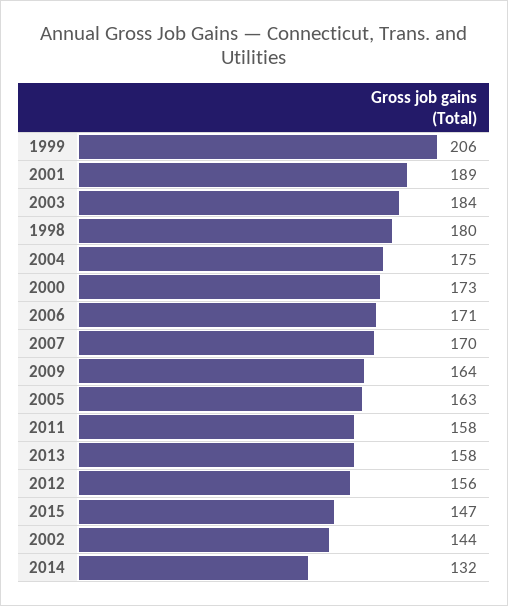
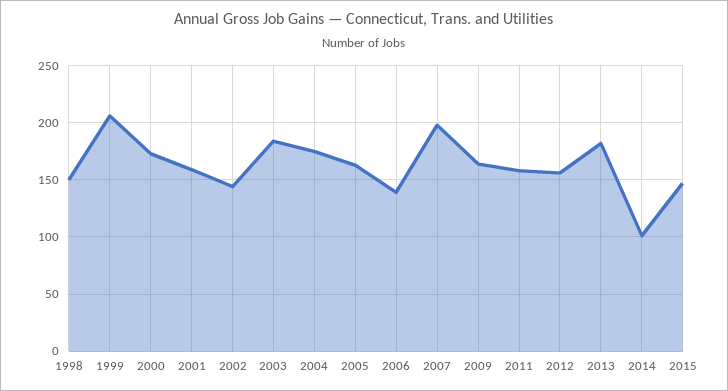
  {
    "1999": 206,
-   "2001": 189,
+   "2001": 160,
    "2003": 184,
-   "1998": 180,
+   "1998": 150,
    "2004": 175,
    "2000": 173,
-   "2006": 171,
+   "2006": 140,
-   "2007": 170,
+   "2007": 200,
    "2009": 164,
    "2005": 163,
    "2011": 158,
-   "2013": 158,
+   "2013": 180,
    "2012": 156,
    "2015": 147,
    "2002": 144,
-   "2014": 132
+   "2014": 100
  }

